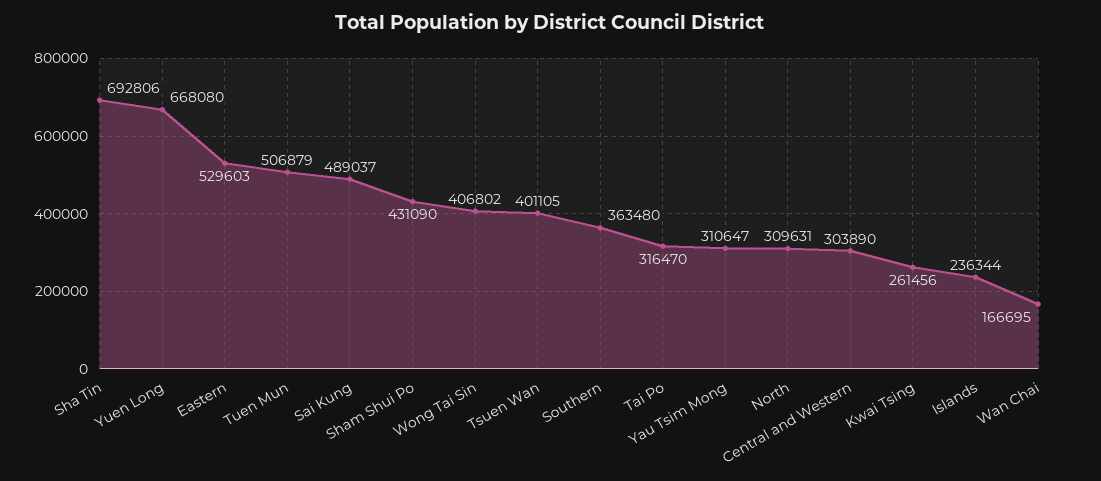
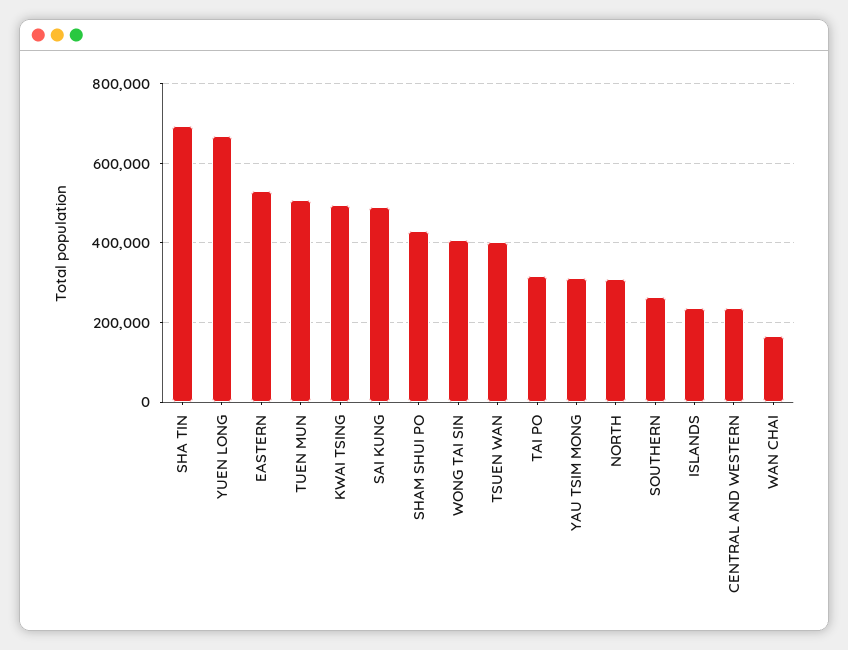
  {
    "Sha Tin": 692806,
    "Yuen Long": 668080,
    "Eastern": 529603,
    "Tuen Mun": 506879,
    "Sai Kung": 489037,
    "Sham Shui Po": 431090,
    "Wong Tai Sin": 406802,
    "Tsuen Wan": 401105,
-   "Southern": 363480,
+   "Southern": 260000,
    "Tai Po": 316470,
    "Yau Tsim Mong": 310647,
    "North": 309631,
-   "Central and Western": 303890,
+   "Central and Western": 240000,
-   "Kwai Tsing": 261456,
+   "Kwai Tsing": 500000,
    "Islands": 236344,
    "Wan Chai": 166695
  }

